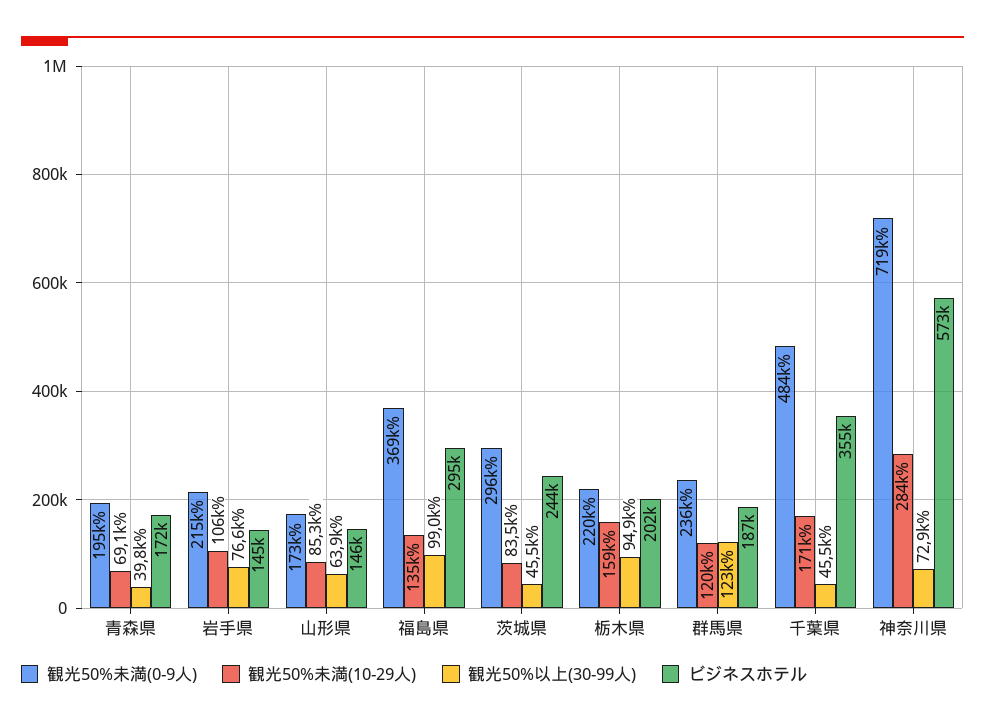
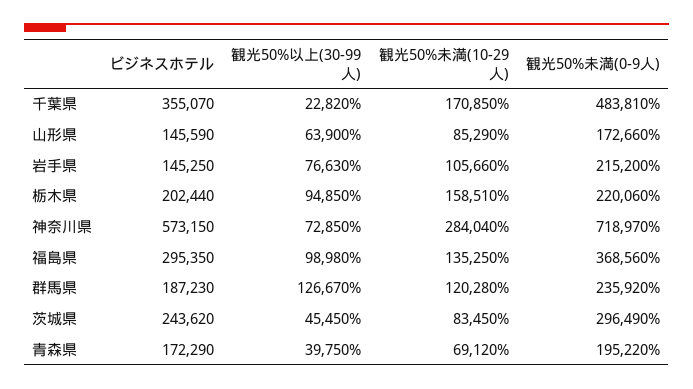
  {
    "観光50%未満(0-9人)": {
      "青森県": 195220,
      "岩手県": 215200,
      "山形県": 172660,
      "福島県": 368560,
      "茨城県": 296490,
      "栃木県": 220060,
      "群馬県": 235920,
      "千葉県": 483810,
      "神奈川県": 718970
    },
    "観光50%未満(10-29人)": {
      "青森県": 69120,
      "岩手県": 105660,
      "山形県": 85290,
      "福島県": 135250,
      "茨城県": 83450,
      "栃木県": 158510,
      "群馬県": 120280,
      "千葉県": 170850,
      "神奈川県": 284040
    },
    "観光50%以上(30-99人)": {
      "青森県": 39750,
      "岩手県": 76630,
      "山形県": 63900,
      "福島県": 98980,
      "茨城県": 45450,
      "栃木県": 94850,
-     "群馬県": 123000,
+     "群馬県": 126670,
-     "千葉県": 45500,
+     "千葉県": 22820,
      "神奈川県": 72850
    },
    "ビジネスホテル": {
      "青森県": 172290,
      "岩手県": 145250,
      "山形県": 145590,
      "福島県": 295350,
      "茨城県": 243620,
      "栃木県": 202440,
      "群馬県": 187230,
      "千葉県": 355070,
      "神奈川県": 573150
    }
  }

